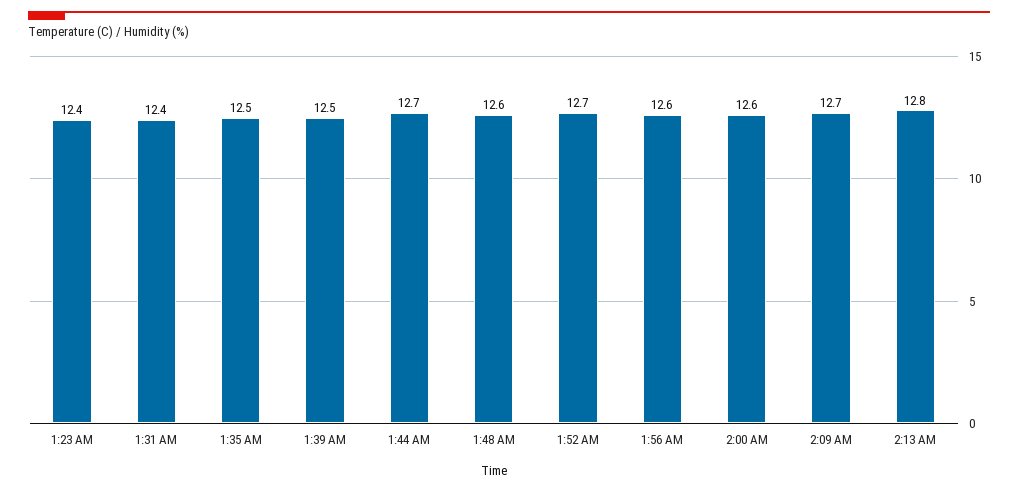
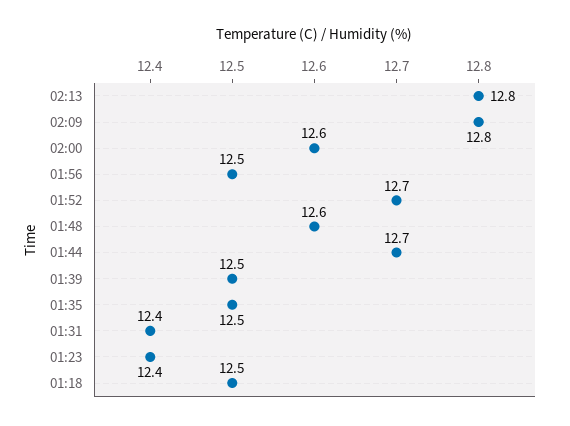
  {
    "1:23 AM": 12.4,
    "1:31 AM": 12.4,
    "1:35 AM": 12.5,
    "1:39 AM": 12.5,
    "1:44 AM": 12.7,
    "1:48 AM": 12.6,
    "1:52 AM": 12.7,
-   "1:56 AM": 12.6,
+   "1:56 AM": 12.5,
    "2:00 AM": 12.6,
-   "2:09 AM": 12.7,
+   "2:09 AM": 12.8,
-   "2:13 AM": 12.8
+   "2:13 AM": 12.8,
+   "01:18": 12.5
  }

